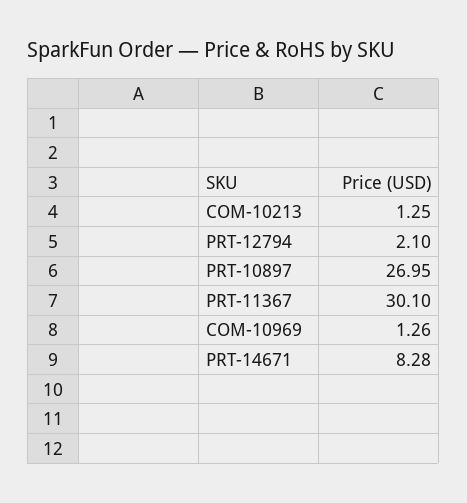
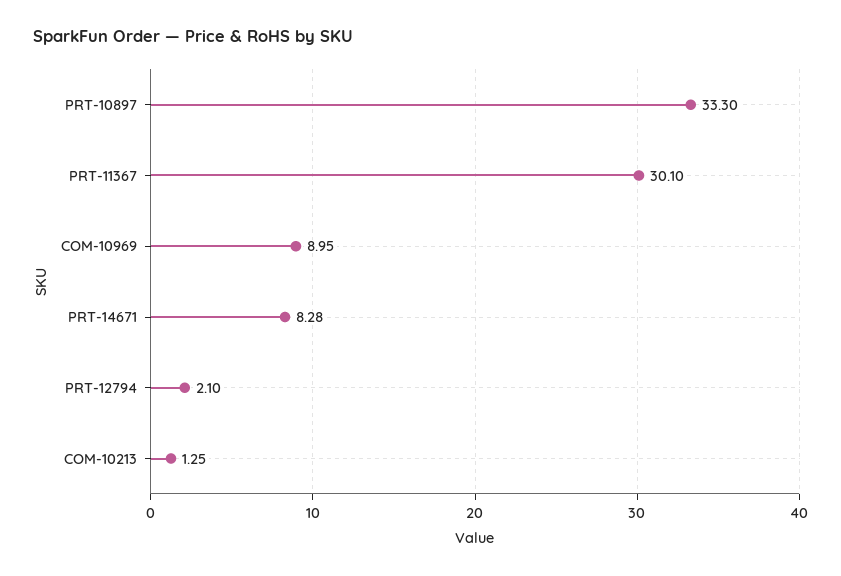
  {
    "COM-10213": 1.25,
    "PRT-12794": 2.1,
-   "PRT-10897": 26.95,
+   "PRT-10897": 33.3,
    "PRT-11367": 30.1,
-   "COM-10969": 1.26,
+   "COM-10969": 8.95,
    "PRT-14671": 8.28
  }

